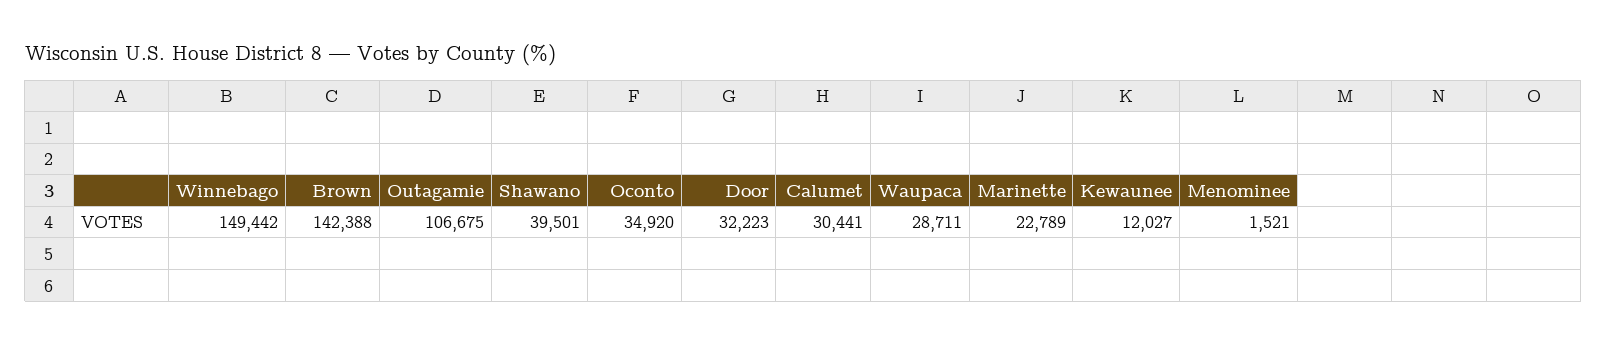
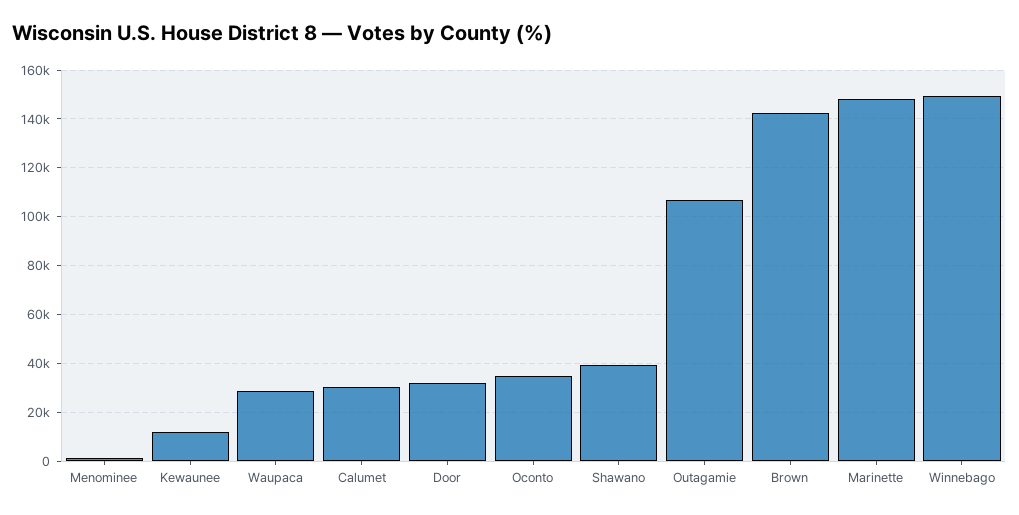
  {
    "Winnebago": 149442,
    "Brown": 142388,
    "Outagamie": 106675,
    "Shawano": 39501,
    "Oconto": 34920,
    "Door": 32223,
    "Calumet": 30441,
    "Waupaca": 28711,
-   "Marinette": 22789,
+   "Marinette": 147500,
    "Kewaunee": 12027,
    "Menominee": 1521
  }

